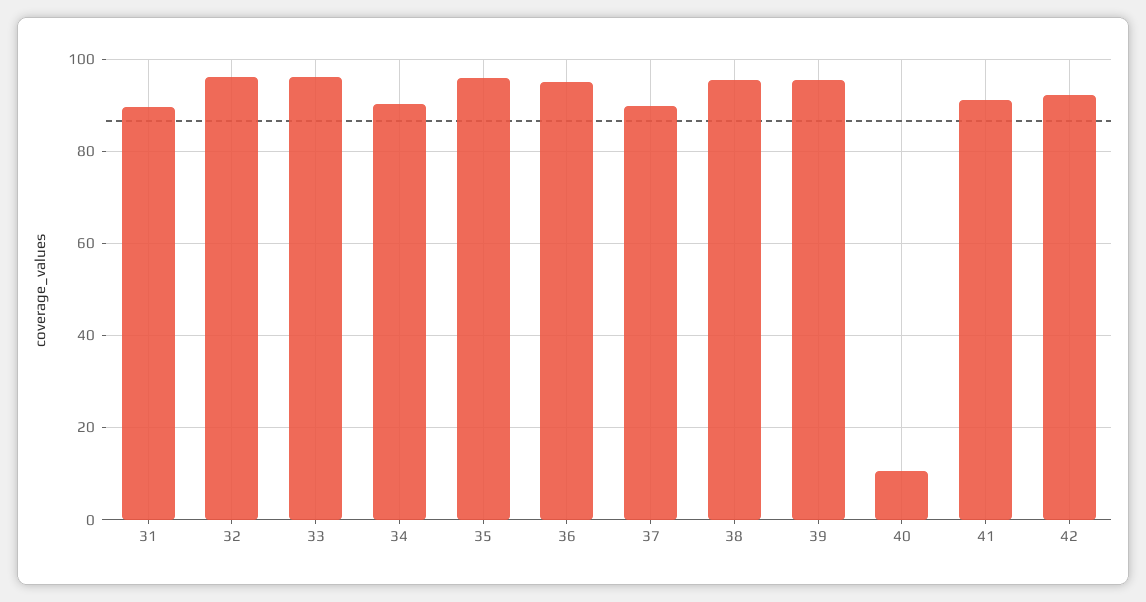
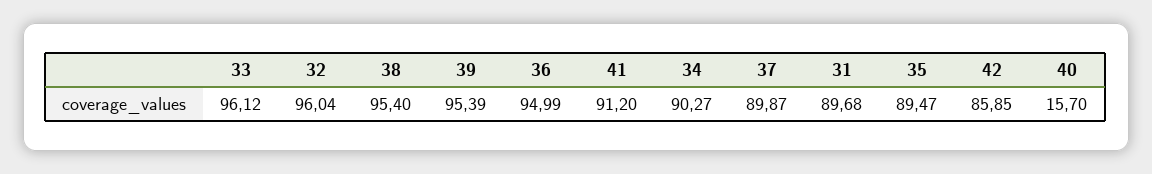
  {
    "31": 89.68,
    "32": 96.04,
    "33": 96.12,
    "34": 90.27,
-   "35": 96,
+   "35": 89.47,
    "36": 94.99,
    "37": 89.87,
    "38": 95.4,
    "39": 95.39,
-   "40": 10,
+   "40": 15.7,
    "41": 91.2,
-   "42": 92
+   "42": 85.85
  }

